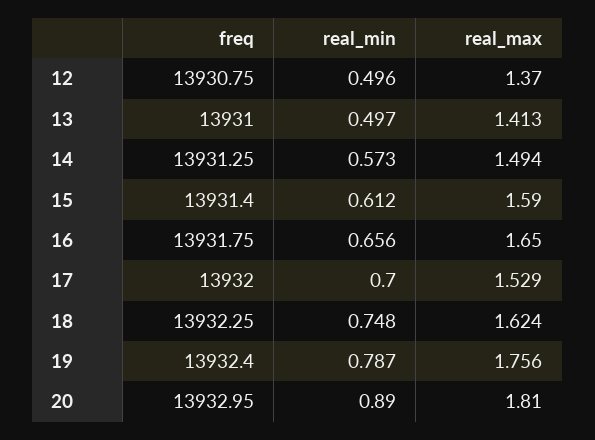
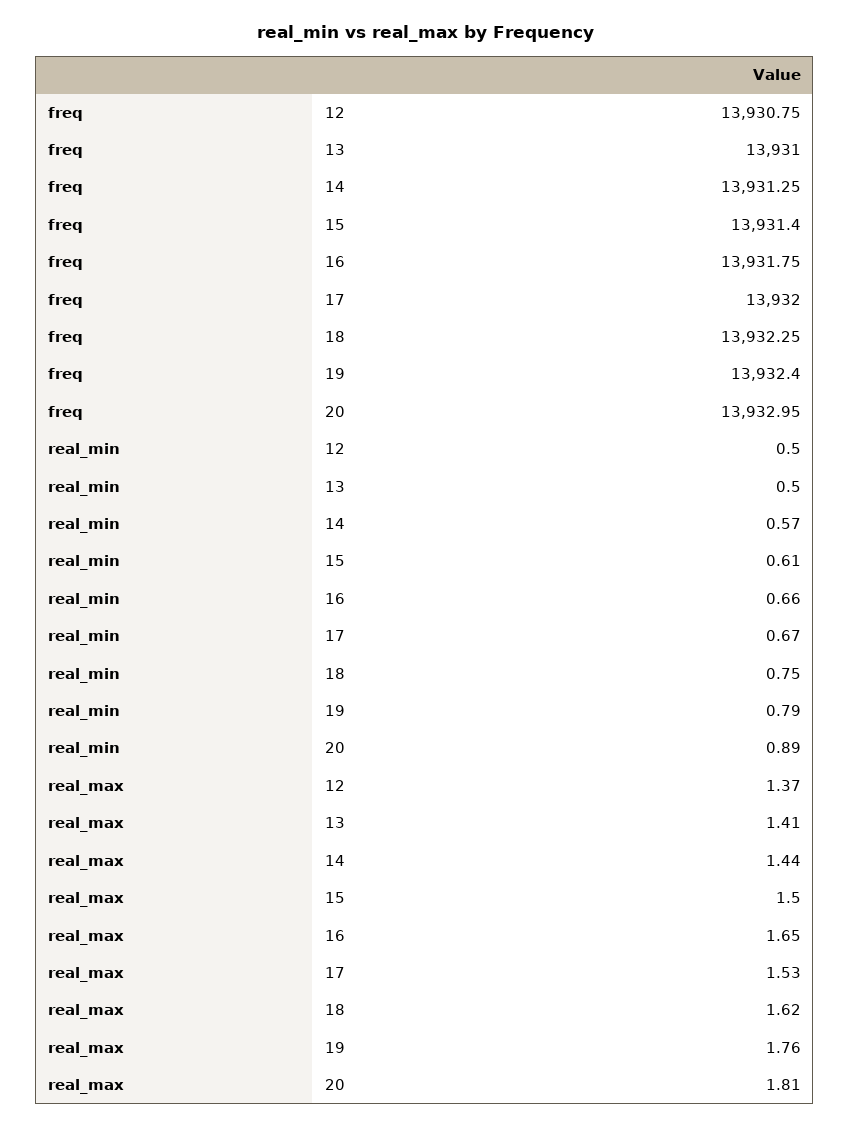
  {
    "freq": {
      "12": 13930.75,
      "13": 13931,
      "14": 13931.25,
      "15": 13931.4,
      "16": 13931.75,
      "17": 13932,
      "18": 13932.25,
      "19": 13932.4,
      "20": 13932.95
    },
    "real_min": {
      "12": 0.496,
      "13": 0.497,
      "14": 0.573,
      "15": 0.612,
      "16": 0.656,
-     "17": 0.7,
+     "17": 0.67,
      "18": 0.748,
      "19": 0.787,
      "20": 0.89
    },
    "real_max": {
      "12": 1.37,
      "13": 1.413,
-     "14": 1.494,
+     "14": 1.44,
-     "15": 1.59,
+     "15": 1.5,
      "16": 1.65,
      "17": 1.529,
      "18": 1.624,
      "19": 1.756,
      "20": 1.81
    }
  }

